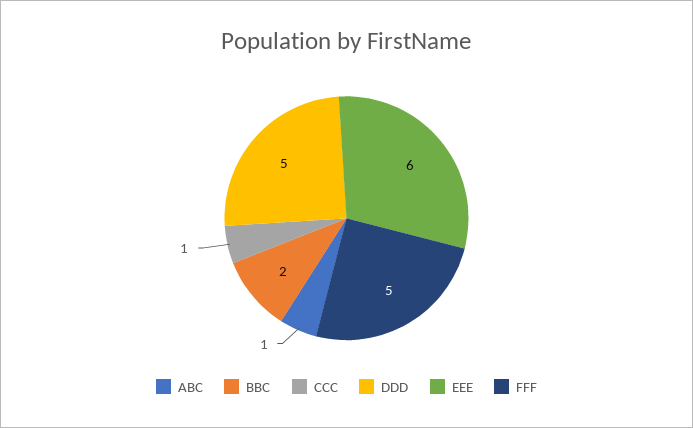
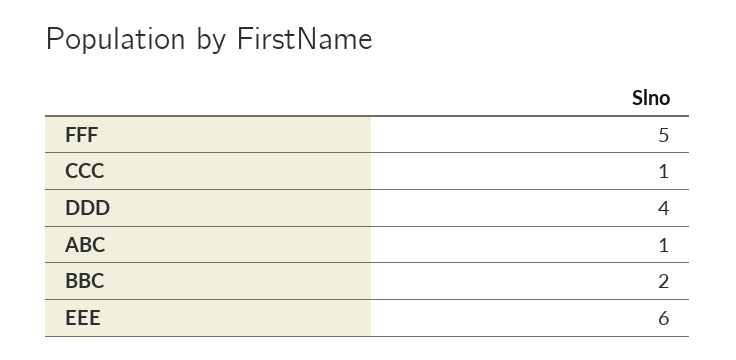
  {
    "ABC": 1,
    "BBC": 2,
    "CCC": 1,
-   "DDD": 5,
+   "DDD": 4,
    "EEE": 6,
    "FFF": 5
  }

